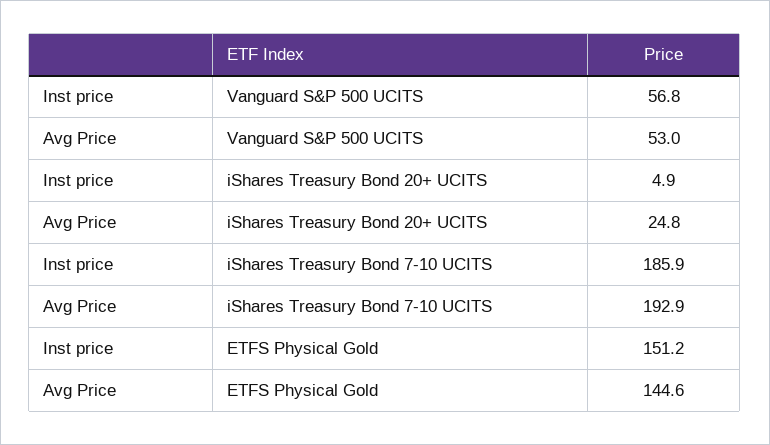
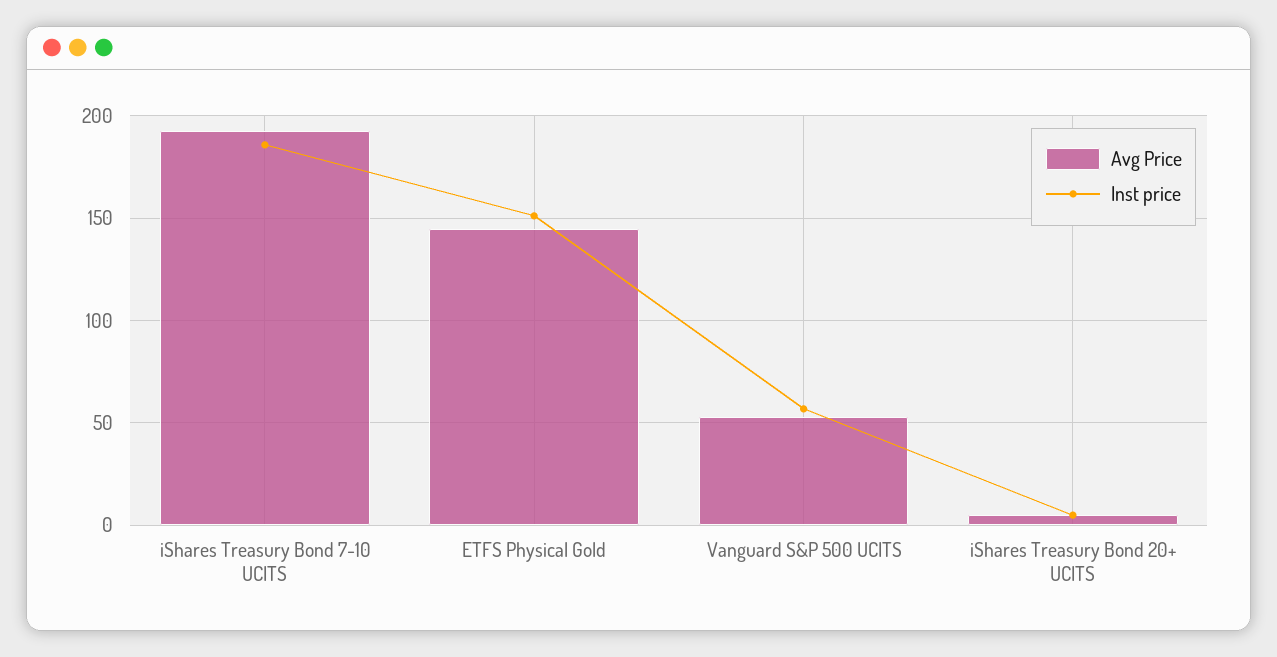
  {
    "Inst price": {
      "Vanguard S&P 500 UCITS": 56.8,
      "iShares Treasury Bond 20+ UCITS": 4.9,
      "iShares Treasury Bond 7-10 UCITS": 185.9,
      "ETFS Physical Gold": 151.2
    },
    "Avg Price": {
      "Vanguard S&P 500 UCITS": 53,
-     "iShares Treasury Bond 20+ UCITS": 24.8,
+     "iShares Treasury Bond 20+ UCITS": 5,
      "iShares Treasury Bond 7-10 UCITS": 192.9,
      "ETFS Physical Gold": 144.6
    }
  }

